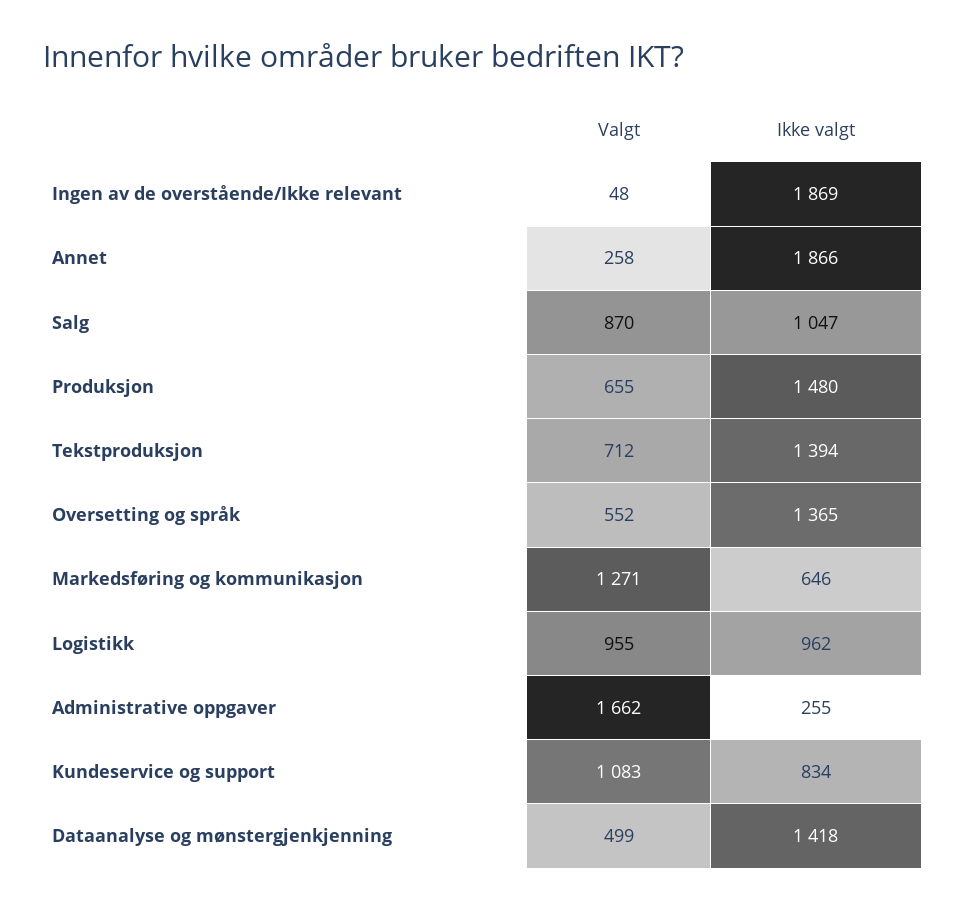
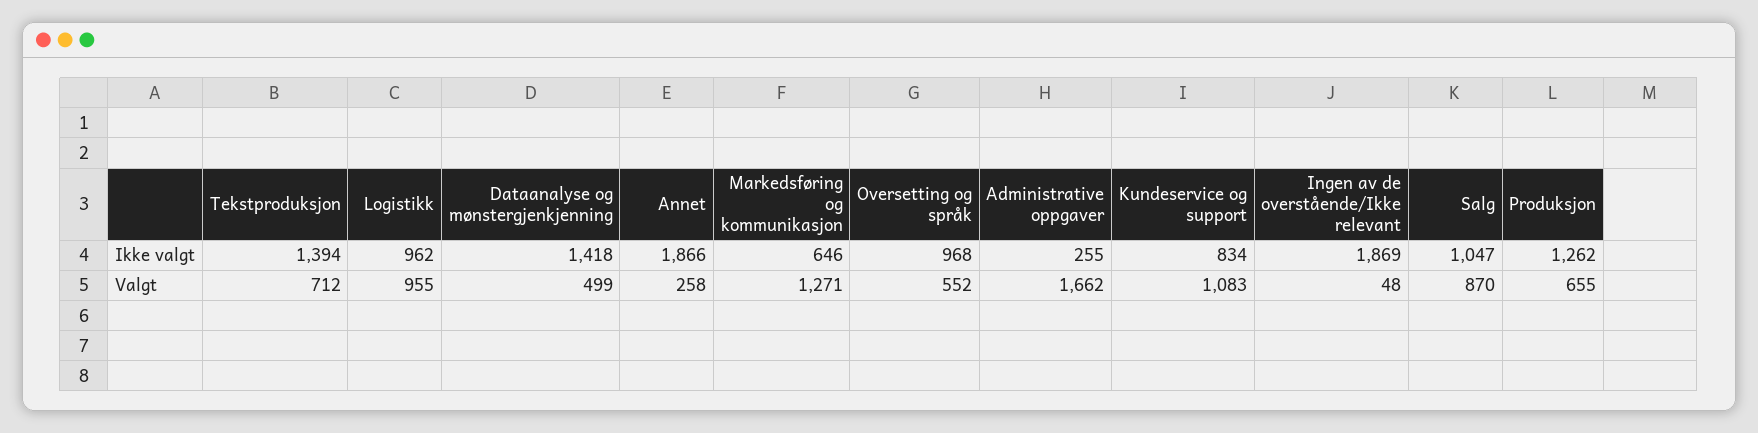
  {
    "Valgt": {
      "Ingen av de overstående/Ikke relevant": 48,
      "Annet": 258,
      "Salg": 870,
      "Produksjon": 655,
      "Tekstproduksjon": 712,
      "Oversetting og språk": 552,
      "Markedsføring og kommunikasjon": 1271,
      "Logistikk": 955,
      "Administrative oppgaver": 1662,
      "Kundeservice og support": 1083,
      "Dataanalyse og mønstergjenkjenning": 499
    },
    "Ikke valgt": {
      "Ingen av de overstående/Ikke relevant": 1869,
      "Annet": 1866,
      "Salg": 1047,
-     "Produksjon": 1480,
+     "Produksjon": 1262,
      "Tekstproduksjon": 1394,
-     "Oversetting og språk": 1365,
+     "Oversetting og språk": 968,
      "Markedsføring og kommunikasjon": 646,
      "Logistikk": 962,
      "Administrative oppgaver": 255,
      "Kundeservice og support": 834,
      "Dataanalyse og mønstergjenkjenning": 1418
    }
  }

